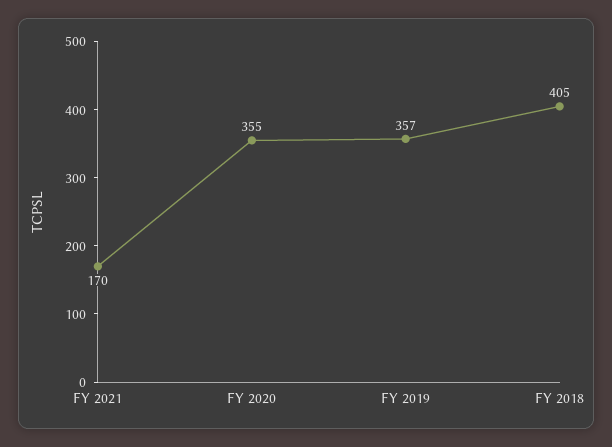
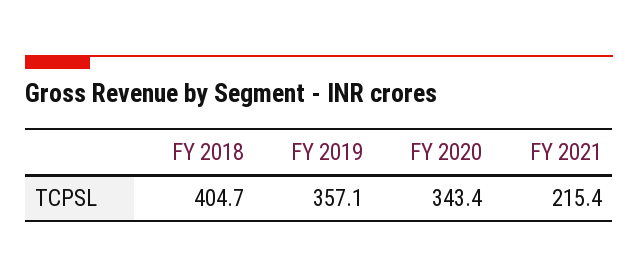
  {
-   "FY 2021": 170,
+   "FY 2021": 215.4,
-   "FY 2020": 355,
+   "FY 2020": 343.4,
    "FY 2019": 357.1,
    "FY 2018": 404.7
  }

